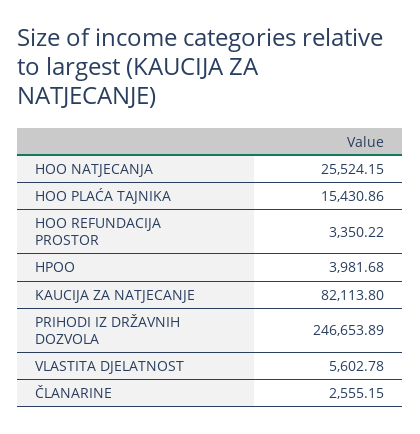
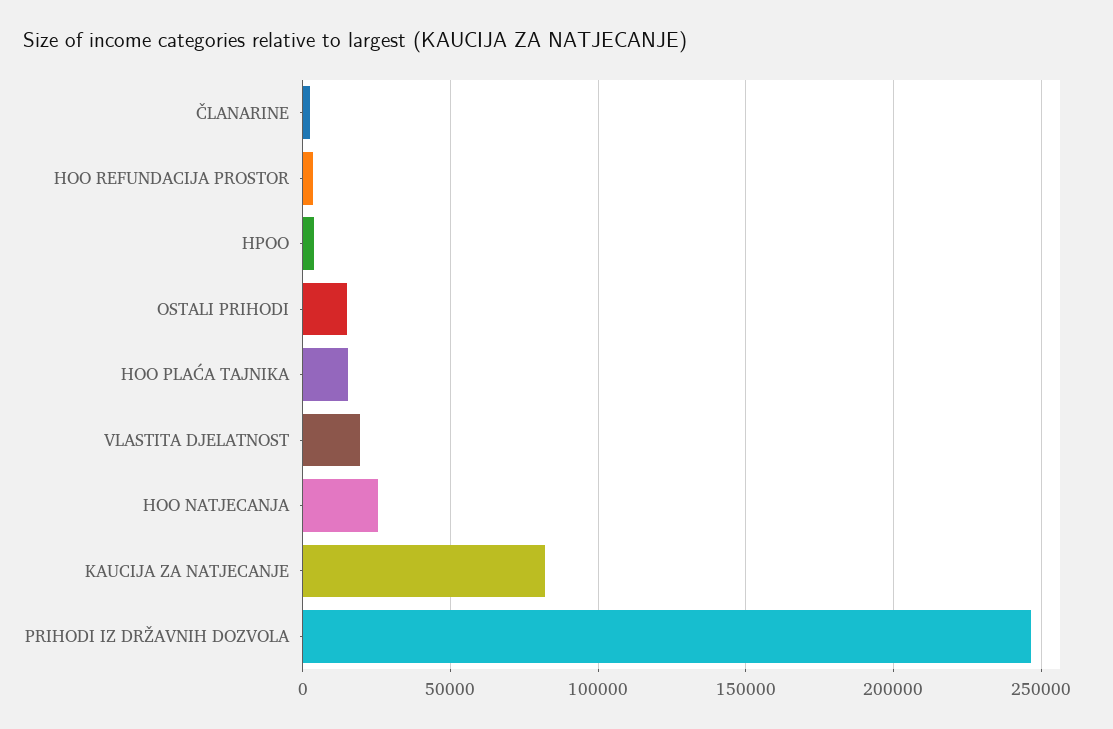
  {
    "HOO NATJECANJA": 25524.15,
    "HOO PLAĆA TAJNIKA": 15430.86,
    "HOO REFUNDACIJA PROSTOR": 3350.22,
    "HPOO": 3981.68,
    "KAUCIJA ZA NATJECANJE": 82113.8,
    "PRIHODI IZ DRŽAVNIH DOZVOLA": 246653.89,
-   "VLASTITA DJELATNOST": 5602.78,
+   "VLASTITA DJELATNOST": 20000,
-   "ČLANARINE": 2555.15
+   "ČLANARINE": 2555.15,
+   "OSTALI PRIHODI": 15000
  }

